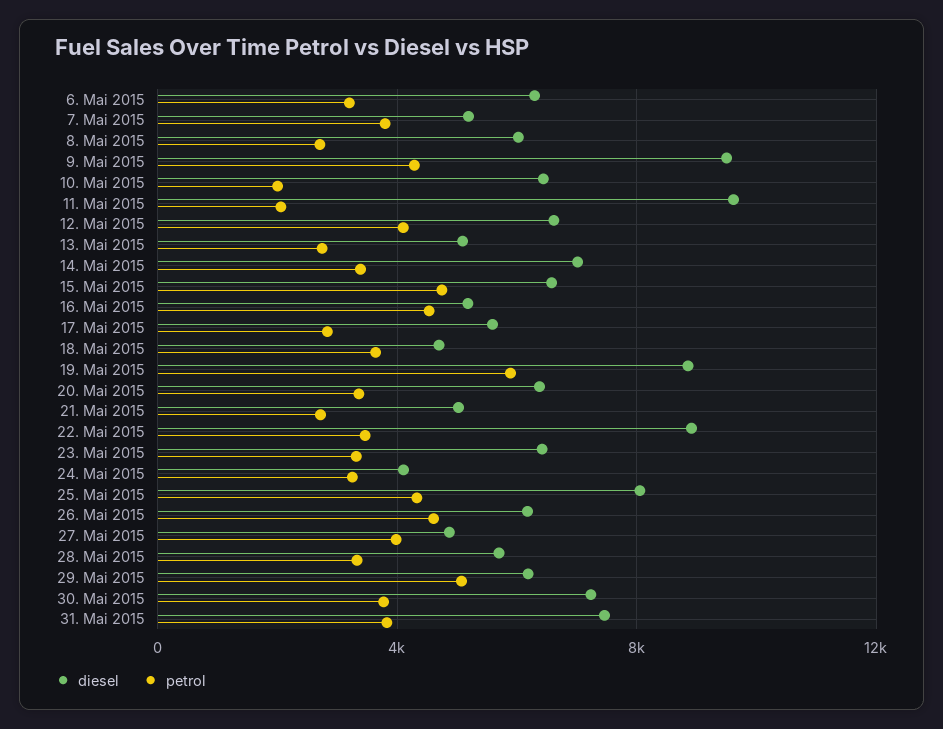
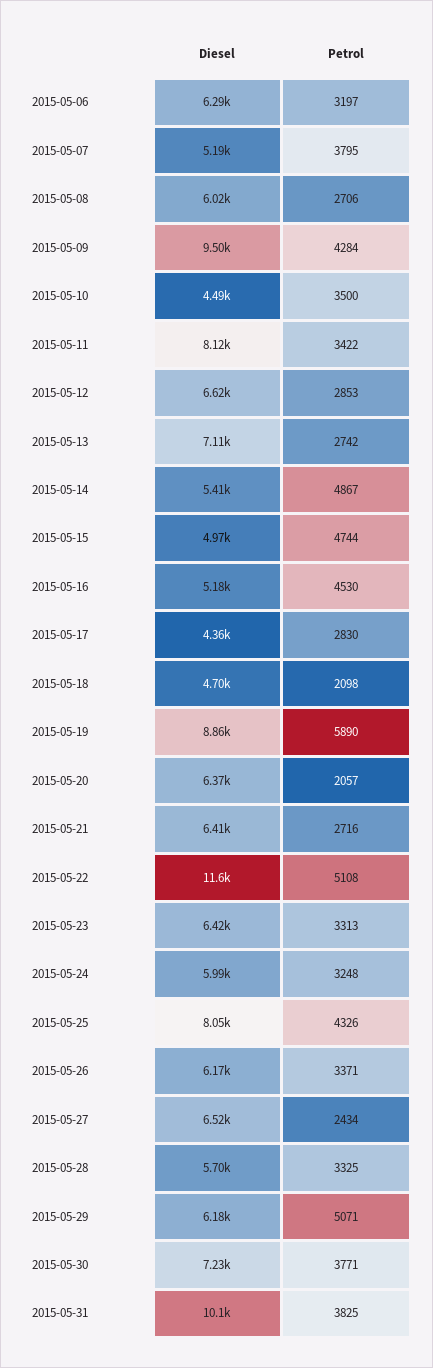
  {
    "diesel": {
      "6. Mai 2015": 6290,
      "7. Mai 2015": 5190,
      "8. Mai 2015": 6020,
      "9. Mai 2015": 9500,
-     "10. Mai 2015": 6500,
+     "10. Mai 2015": 4490,
-     "11. Mai 2015": 9500,
+     "11. Mai 2015": 8120,
      "12. Mai 2015": 6620,
-     "13. Mai 2015": 5000,
+     "13. Mai 2015": 7110,
-     "14. Mai 2015": 7000,
+     "14. Mai 2015": 5410,
-     "15. Mai 2015": 6500,
+     "15. Mai 2015": 4970,
      "16. Mai 2015": 5180,
-     "17. Mai 2015": 5500,
+     "17. Mai 2015": 4360,
      "18. Mai 2015": 4700,
      "19. Mai 2015": 8860,
      "20. Mai 2015": 6370,
-     "21. Mai 2015": 5000,
+     "21. Mai 2015": 6410,
-     "22. Mai 2015": 9000,
+     "22. Mai 2015": 11600,
      "23. Mai 2015": 6420,
-     "24. Mai 2015": 4000,
+     "24. Mai 2015": 5990,
      "25. Mai 2015": 8050,
      "26. Mai 2015": 6170,
-     "27. Mai 2015": 5000,
+     "27. Mai 2015": 6520,
      "28. Mai 2015": 5700,
      "29. Mai 2015": 6180,
      "30. Mai 2015": 7230,
-     "31. Mai 2015": 7500
+     "31. Mai 2015": 10100
    },
    "petrol": {
      "6. Mai 2015": 3197,
      "7. Mai 2015": 3795,
      "8. Mai 2015": 2706,
      "9. Mai 2015": 4284,
-     "10. Mai 2015": 2000,
+     "10. Mai 2015": 3500,
-     "11. Mai 2015": 2000,
+     "11. Mai 2015": 3422,
-     "12. Mai 2015": 4000,
+     "12. Mai 2015": 2853,
      "13. Mai 2015": 2742,
-     "14. Mai 2015": 3500,
+     "14. Mai 2015": 4867,
      "15. Mai 2015": 4744,
      "16. Mai 2015": 4530,
      "17. Mai 2015": 2830,
-     "18. Mai 2015": 3500,
+     "18. Mai 2015": 2098,
      "19. Mai 2015": 5890,
-     "20. Mai 2015": 3500,
+     "20. Mai 2015": 2057,
      "21. Mai 2015": 2716,
-     "22. Mai 2015": 3500,
+     "22. Mai 2015": 5108,
      "23. Mai 2015": 3313,
      "24. Mai 2015": 3248,
      "25. Mai 2015": 4326,
-     "26. Mai 2015": 4500,
+     "26. Mai 2015": 3371,
-     "27. Mai 2015": 4000,
+     "27. Mai 2015": 2434,
      "28. Mai 2015": 3325,
      "29. Mai 2015": 5071,
      "30. Mai 2015": 3771,
      "31. Mai 2015": 3825
    }
  }

